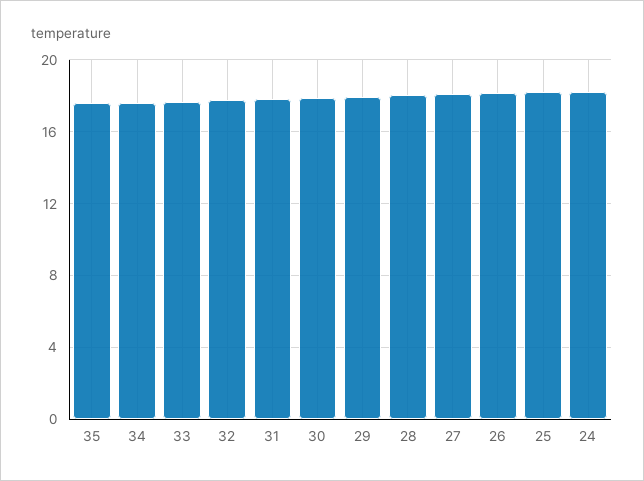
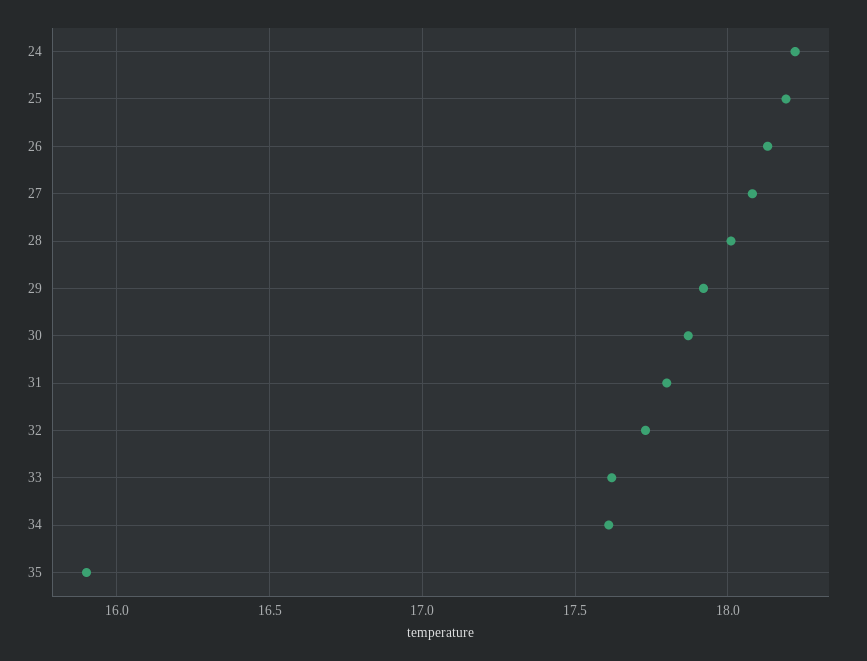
  {
-   "35": 17.5,
+   "35": 15.9,
    "34": 17.6,
    "33": 17.6,
    "32": 17.75,
    "31": 17.8,
    "30": 17.85,
    "29": 17.9,
    "28": 18,
    "27": 18.1,
    "26": 18.15,
    "25": 18.2,
    "24": 18.2
  }

